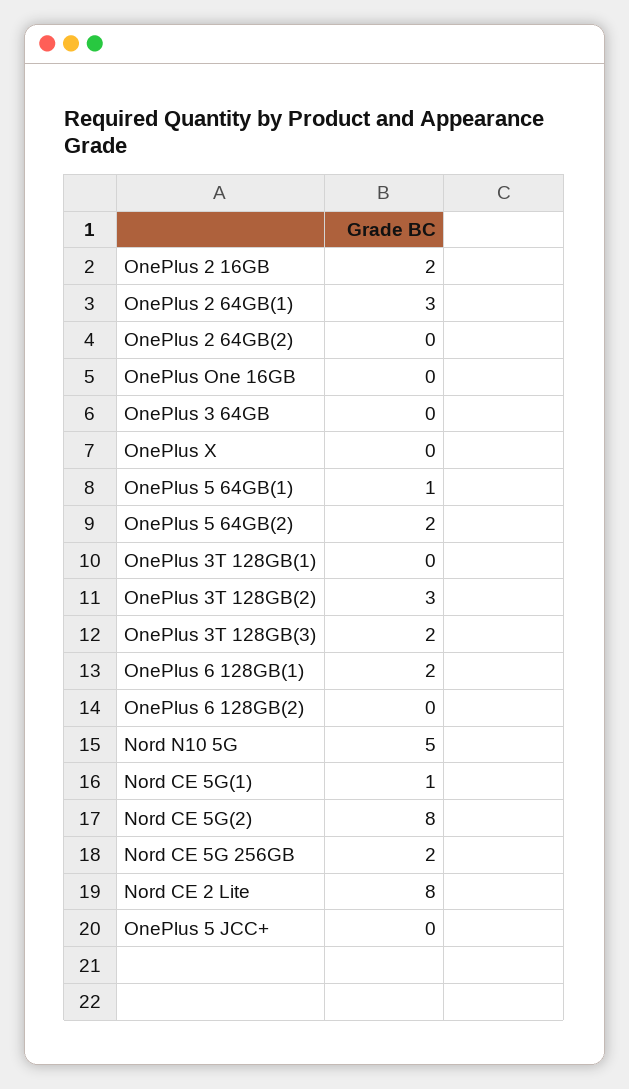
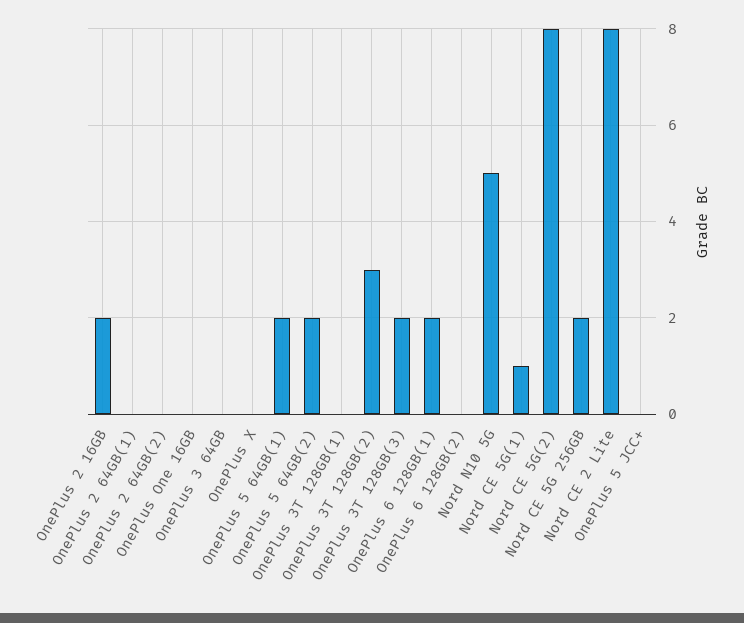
  {
    "OnePlus 2 16GB": 2,
-   "OnePlus 2 64GB(1)": 3,
+   "OnePlus 2 64GB(1)": 0,
    "OnePlus 2 64GB(2)": 0,
    "OnePlus One 16GB": 0,
    "OnePlus 3 64GB": 0,
    "OnePlus X": 0,
-   "OnePlus 5 64GB(1)": 1,
+   "OnePlus 5 64GB(1)": 2,
    "OnePlus 5 64GB(2)": 2,
    "OnePlus 3T 128GB(1)": 0,
    "OnePlus 3T 128GB(2)": 3,
    "OnePlus 3T 128GB(3)": 2,
    "OnePlus 6 128GB(1)": 2,
    "OnePlus 6 128GB(2)": 0,
    "Nord N10 5G": 5,
    "Nord CE 5G(1)": 1,
    "Nord CE 5G(2)": 8,
    "Nord CE 5G 256GB": 2,
    "Nord CE 2 Lite": 8,
    "OnePlus 5 JCC+": 0
  }

